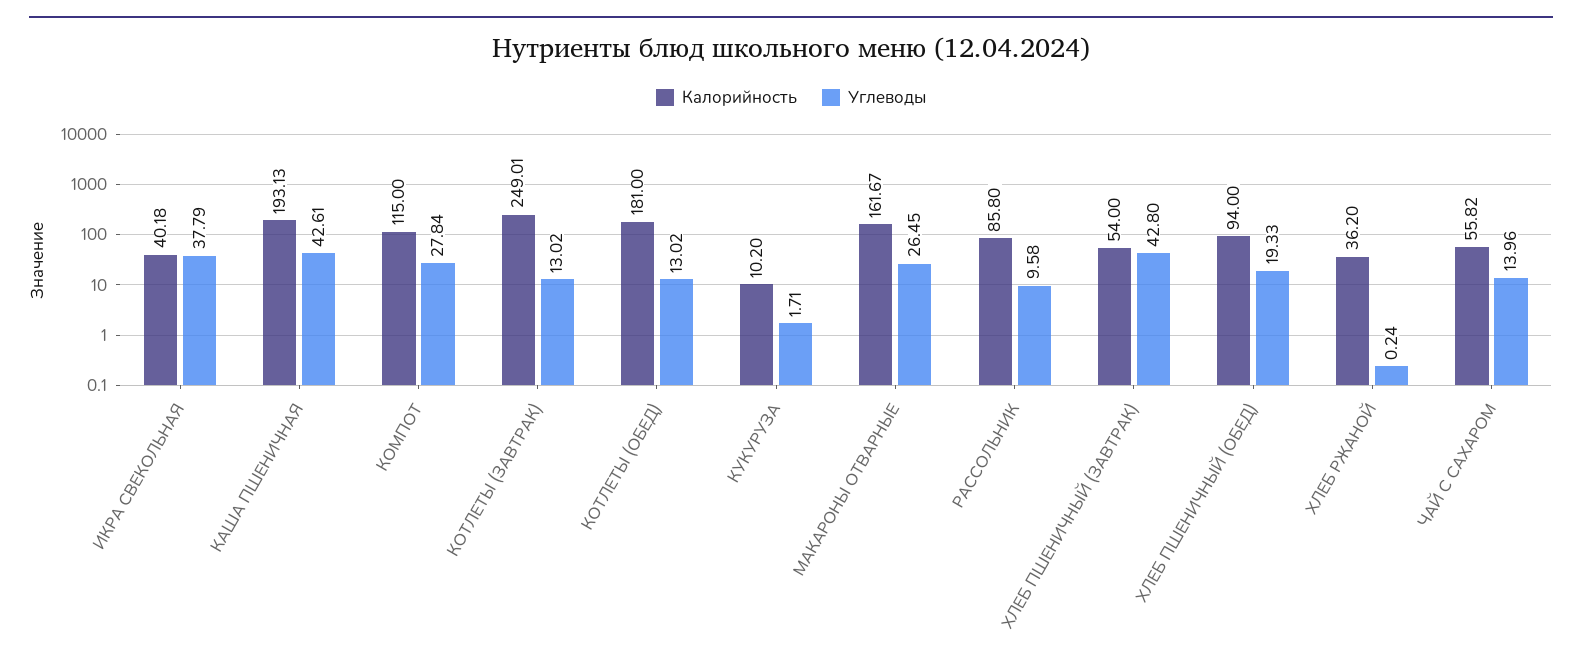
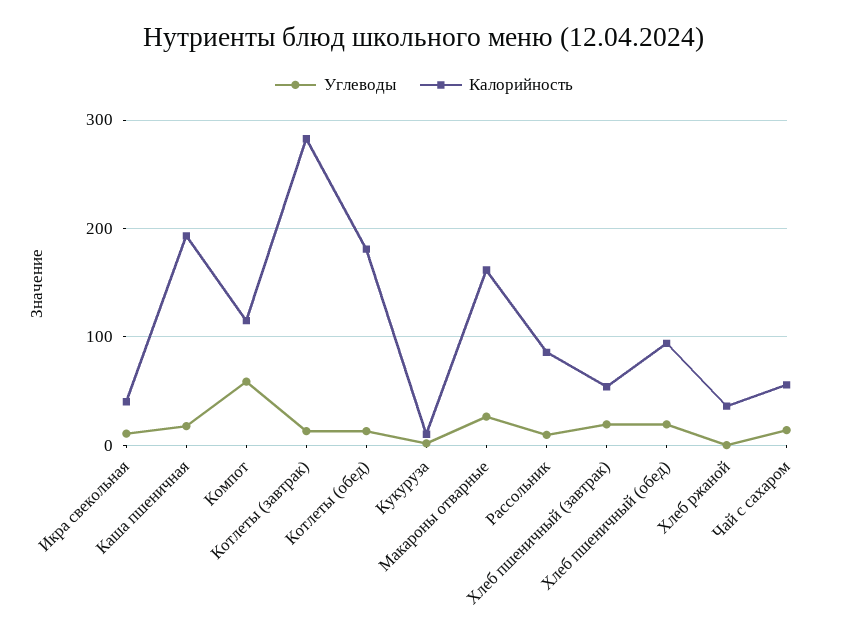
  {
    "Калорийность": {
      "ИКРА СВЕКОЛЬНАЯ": 40.18,
      "КАША ПШЕНИЧНАЯ": 193.13,
      "КОМПОТ": 115,
-     "КОТЛЕТЫ (ЗАВТРАК)": 249.01,
+     "КОТЛЕТЫ (ЗАВТРАК)": 280,
      "КОТЛЕТЫ (ОБЕД)": 181,
      "КУКУРУЗА": 10.2,
      "МАКАРОНЫ ОТВАРНЫЕ": 161.67,
      "РАССОЛЬНИК": 85.8,
      "ХЛЕБ ПШЕНИЧНЫЙ (ЗАВТРАК)": 54,
      "ХЛЕБ ПШЕНИЧНЫЙ (ОБЕД)": 94,
      "ХЛЕБ РЖАНОЙ": 36.2,
      "ЧАЙ С САХАРОМ": 55.82
    },
    "Углеводы": {
-     "ИКРА СВЕКОЛЬНАЯ": 37.79,
+     "ИКРА СВЕКОЛЬНАЯ": 10,
-     "КАША ПШЕНИЧНАЯ": 42.61,
+     "КАША ПШЕНИЧНАЯ": 20,
-     "КОМПОТ": 27.84,
+     "КОМПОТ": 60,
      "КОТЛЕТЫ (ЗАВТРАК)": 13.02,
      "КОТЛЕТЫ (ОБЕД)": 13.02,
      "КУКУРУЗА": 1.71,
      "МАКАРОНЫ ОТВАРНЫЕ": 26.45,
      "РАССОЛЬНИК": 9.58,
-     "ХЛЕБ ПШЕНИЧНЫЙ (ЗАВТРАК)": 42.8,
+     "ХЛЕБ ПШЕНИЧНЫЙ (ЗАВТРАК)": 20,
      "ХЛЕБ ПШЕНИЧНЫЙ (ОБЕД)": 19.33,
      "ХЛЕБ РЖАНОЙ": 0.24,
      "ЧАЙ С САХАРОМ": 13.96
    }
  }

